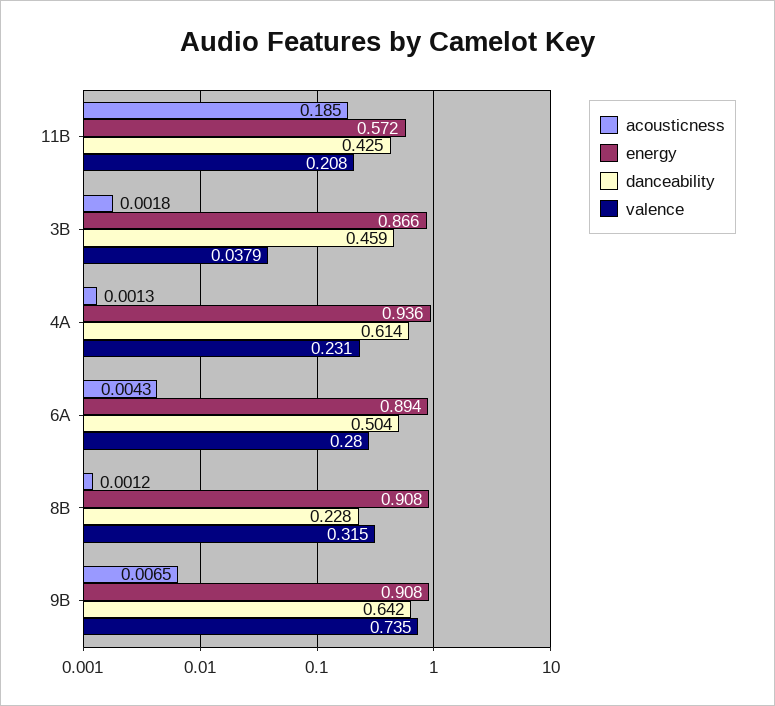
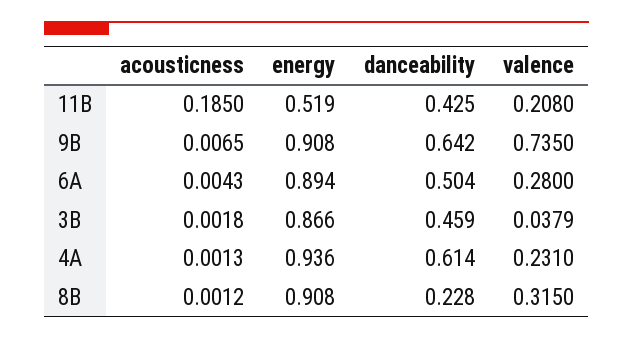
  {
    "acousticness": {
      "11B": 0.185,
      "3B": 0.0018,
      "4A": 0.0013,
      "6A": 0.0043,
      "8B": 0.0012,
      "9B": 0.0065
    },
    "energy": {
-     "11B": 0.572,
+     "11B": 0.519,
      "3B": 0.866,
      "4A": 0.936,
      "6A": 0.894,
      "8B": 0.908,
      "9B": 0.908
    },
    "danceability": {
      "11B": 0.425,
      "3B": 0.459,
      "4A": 0.614,
      "6A": 0.504,
      "8B": 0.228,
      "9B": 0.642
    },
    "valence": {
      "11B": 0.208,
      "3B": 0.0379,
      "4A": 0.231,
      "6A": 0.28,
      "8B": 0.315,
      "9B": 0.735
    }
  }

